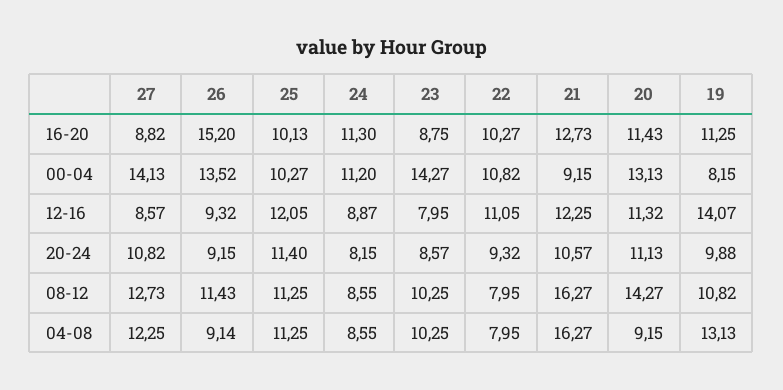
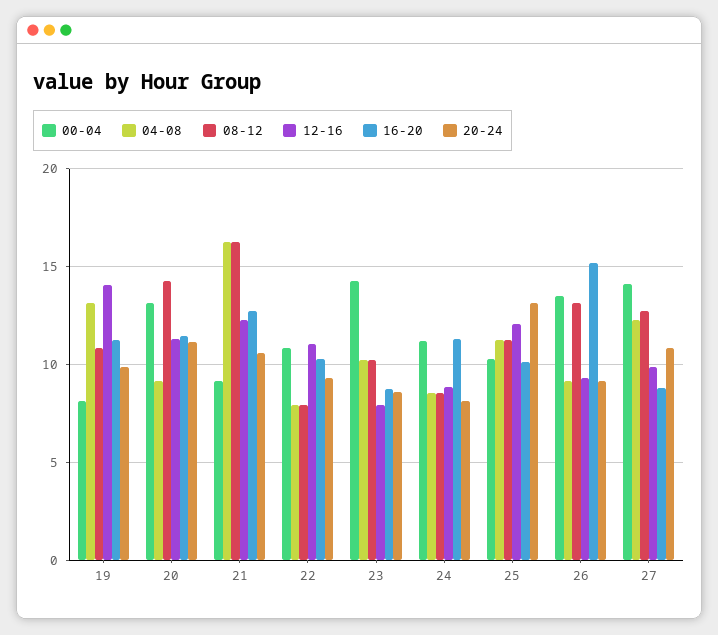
  {
    "16-20": {
      "27": 8.82,
      "26": 15.2,
      "25": 10.13,
      "24": 11.3,
      "23": 8.75,
      "22": 10.27,
      "21": 12.73,
      "20": 11.43,
      "19": 11.25
    },
    "00-04": {
      "27": 14.13,
      "26": 13.52,
      "25": 10.27,
      "24": 11.2,
      "23": 14.27,
      "22": 10.82,
      "21": 9.15,
      "20": 13.13,
      "19": 8.15
    },
    "12-16": {
-     "27": 8.57,
+     "27": 10,
      "26": 9.32,
      "25": 12.05,
      "24": 8.87,
      "23": 7.95,
      "22": 11.05,
      "21": 12.25,
      "20": 11.32,
      "19": 14.07
    },
    "20-24": {
      "27": 10.82,
      "26": 9.15,
-     "25": 11.4,
+     "25": 13,
      "24": 8.15,
      "23": 8.57,
      "22": 9.32,
      "21": 10.57,
      "20": 11.13,
      "19": 9.88
    },
    "08-12": {
      "27": 12.73,
-     "26": 11.43,
+     "26": 13,
      "25": 11.25,
      "24": 8.55,
      "23": 10.25,
      "22": 7.95,
      "21": 16.27,
      "20": 14.27,
      "19": 10.82
    },
    "04-08": {
      "27": 12.25,
      "26": 9.14,
      "25": 11.25,
      "24": 8.55,
      "23": 10.25,
      "22": 7.95,
      "21": 16.27,
      "20": 9.15,
      "19": 13.13
    }
  }

